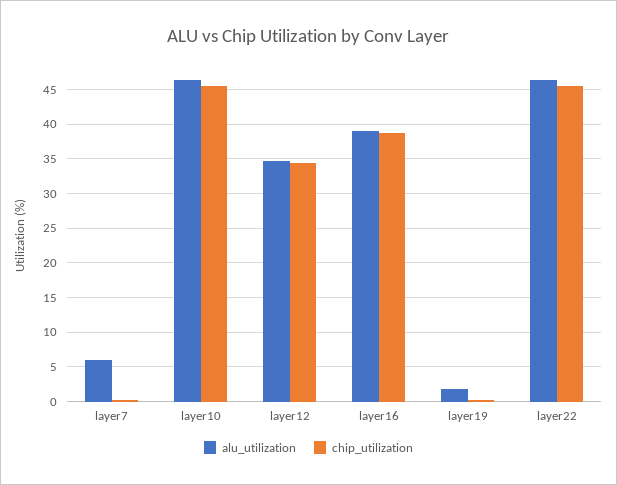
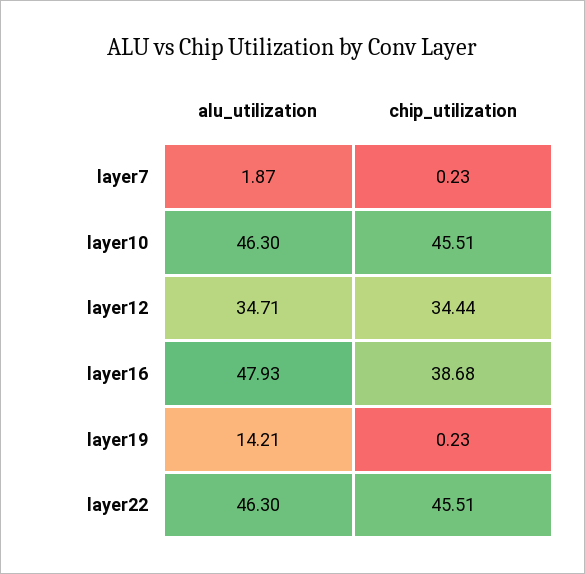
  {
    "alu_utilization": {
-     "layer7": 6,
+     "layer7": 1.87,
      "layer10": 46.3,
      "layer12": 34.71,
-     "layer16": 39,
+     "layer16": 47.93,
-     "layer19": 2,
+     "layer19": 14.21,
      "layer22": 46.3
    },
    "chip_utilization": {
      "layer7": 0.23,
      "layer10": 45.51,
      "layer12": 34.44,
      "layer16": 38.68,
      "layer19": 0.23,
      "layer22": 45.51
    }
  }

